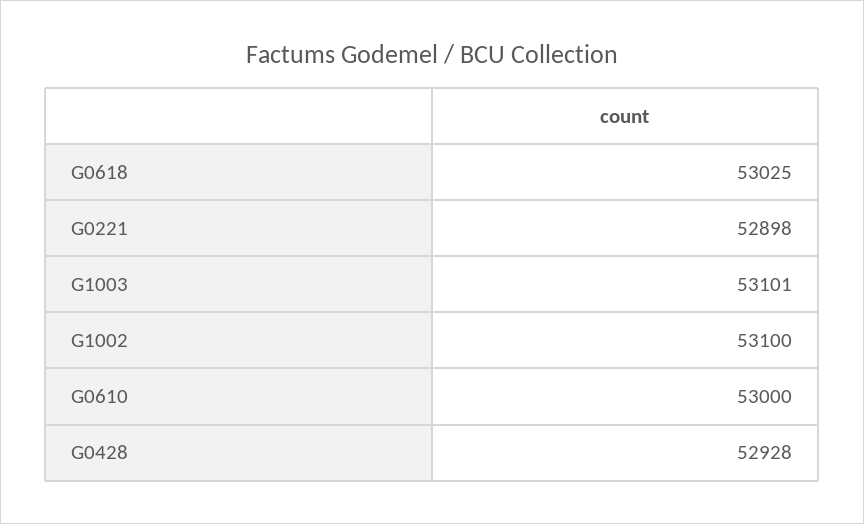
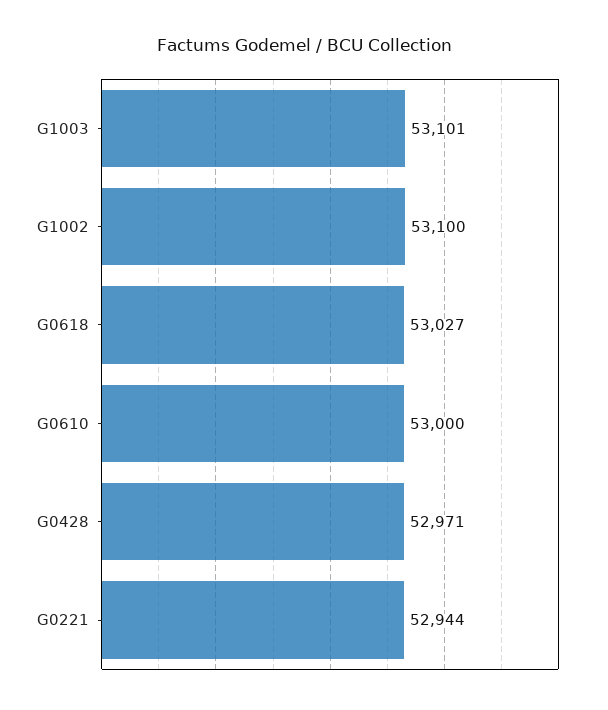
  {
-   "G0618": 53025,
+   "G0618": 53027,
-   "G0221": 52898,
+   "G0221": 52944,
    "G1003": 53101,
    "G1002": 53100,
    "G0610": 53000,
-   "G0428": 52928
+   "G0428": 52971
  }

